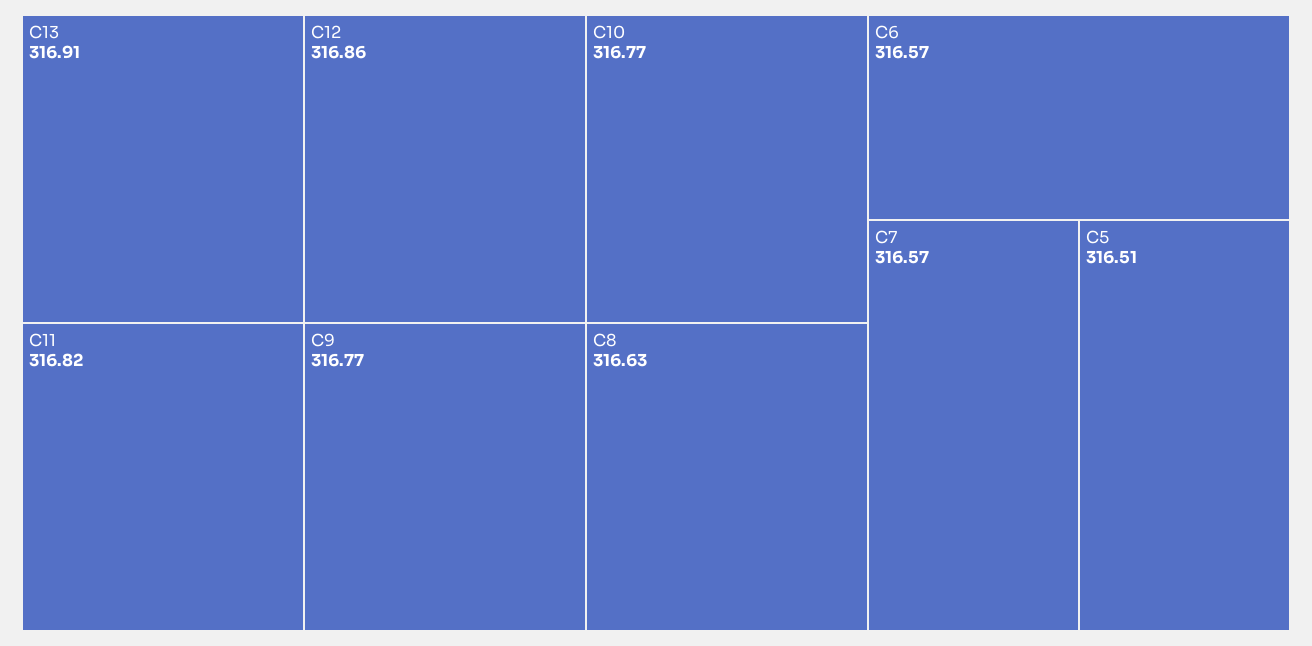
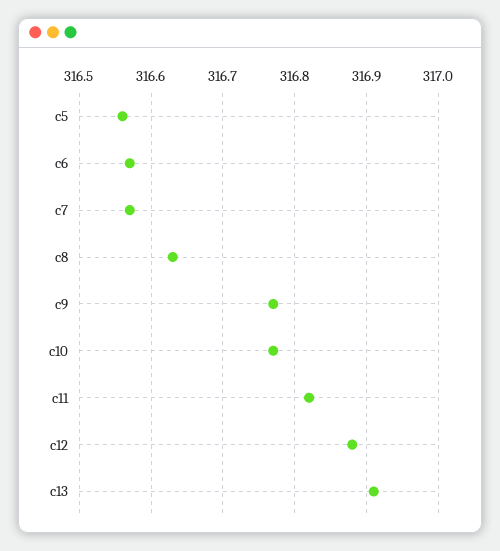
  {
    "C13": 316.91,
-   "C12": 316.86,
+   "C12": 316.88,
    "C11": 316.82,
    "C9": 316.77,
    "C10": 316.77,
    "C8": 316.63,
    "C6": 316.57,
    "C7": 316.57,
-   "C5": 316.51
+   "C5": 316.56
  }

